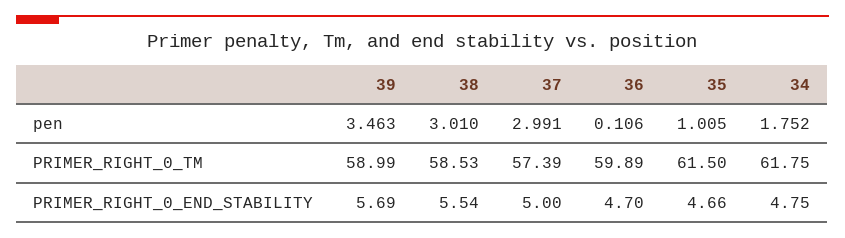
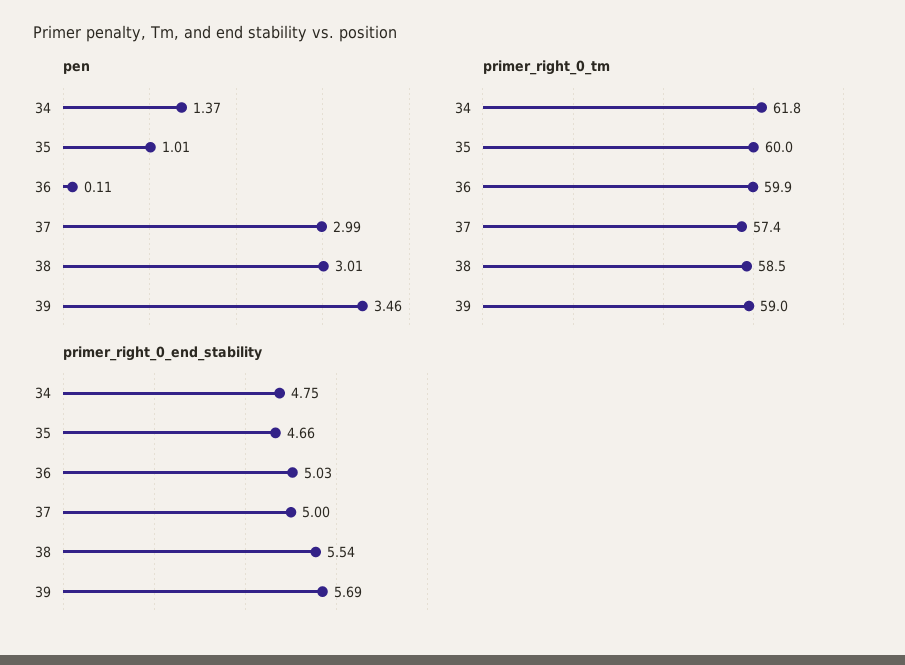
  {
    "pen": {
      "39": 3.463,
      "38": 3.01,
      "37": 2.991,
      "36": 0.106,
      "35": 1.005,
-     "34": 1.752
+     "34": 1.37
    },
    "PRIMER_RIGHT_0_TM": {
      "39": 58.99,
      "38": 58.53,
      "37": 57.39,
      "36": 59.89,
-     "35": 61.5,
+     "35": 60,
      "34": 61.75
    },
    "PRIMER_RIGHT_0_END_STABILITY": {
      "39": 5.69,
      "38": 5.54,
      "37": 5,
-     "36": 4.7,
+     "36": 5.03,
      "35": 4.66,
      "34": 4.75
    }
  }

